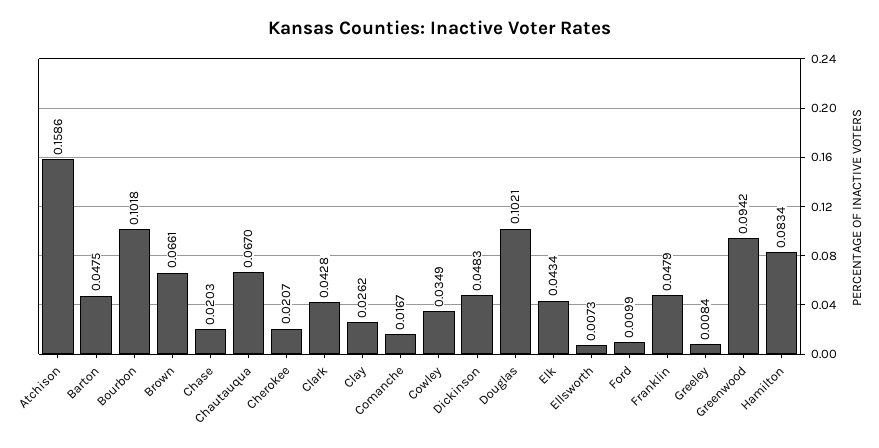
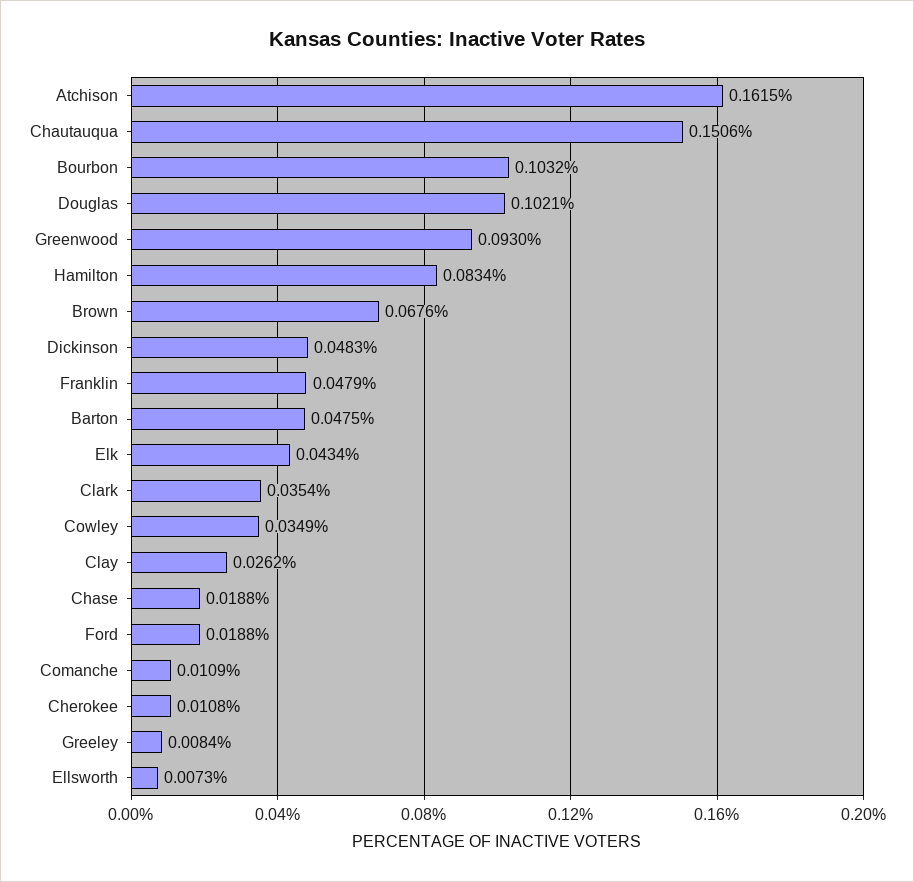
  {
-   "Atchison": 0.1586,
+   "Atchison": 0.1615,
    "Barton": 0.0475,
-   "Bourbon": 0.1018,
+   "Bourbon": 0.1032,
-   "Brown": 0.0661,
+   "Brown": 0.0676,
-   "Chase": 0.0203,
+   "Chase": 0.0188,
-   "Chautauqua": 0.067,
+   "Chautauqua": 0.1506,
-   "Cherokee": 0.0207,
+   "Cherokee": 0.0108,
-   "Clark": 0.0428,
+   "Clark": 0.0354,
    "Clay": 0.0262,
-   "Comanche": 0.0167,
+   "Comanche": 0.0109,
    "Cowley": 0.0349,
    "Dickinson": 0.0483,
    "Douglas": 0.1021,
    "Elk": 0.0434,
    "Ellsworth": 0.0073,
-   "Ford": 0.0099,
+   "Ford": 0.0188,
    "Franklin": 0.0479,
    "Greeley": 0.0084,
-   "Greenwood": 0.0942,
+   "Greenwood": 0.093,
    "Hamilton": 0.0834
  }

